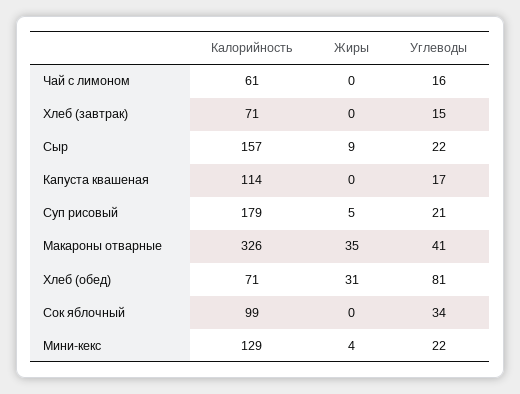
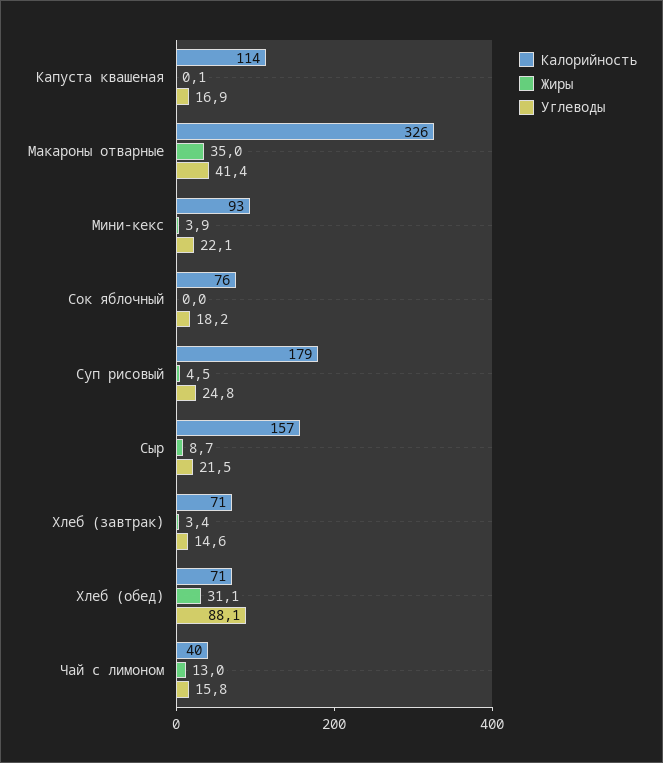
  {
    "Калорийность": {
-     "Чай с лимоном": 61,
+     "Чай с лимоном": 40,
      "Хлеб (завтрак)": 71,
      "Сыр": 157,
      "Капуста квашеная": 114,
      "Суп рисовый": 179,
      "Макароны отварные": 326,
      "Хлеб (обед)": 71,
-     "Сок яблочный": 99,
+     "Сок яблочный": 76,
-     "Мини-кекс": 129
+     "Мини-кекс": 93
    },
    "Жиры": {
-     "Чай с лимоном": 0,
+     "Чай с лимоном": 13,
-     "Хлеб (завтрак)": 0,
+     "Хлеб (завтрак)": 3.4,
      "Сыр": 8.7,
      "Капуста квашеная": 0.1,
      "Суп рисовый": 4.5,
      "Макароны отварные": 35,
      "Хлеб (обед)": 31.1,
      "Сок яблочный": 0,
      "Мини-кекс": 3.9
    },
    "Углеводы": {
      "Чай с лимоном": 15.8,
      "Хлеб (завтрак)": 14.6,
      "Сыр": 21.5,
      "Капуста квашеная": 16.9,
-     "Суп рисовый": 21,
+     "Суп рисовый": 24.8,
      "Макароны отварные": 41.4,
-     "Хлеб (обед)": 81,
+     "Хлеб (обед)": 88.1,
-     "Сок яблочный": 34,
+     "Сок яблочный": 18.2,
      "Мини-кекс": 22.1
    }
  }

